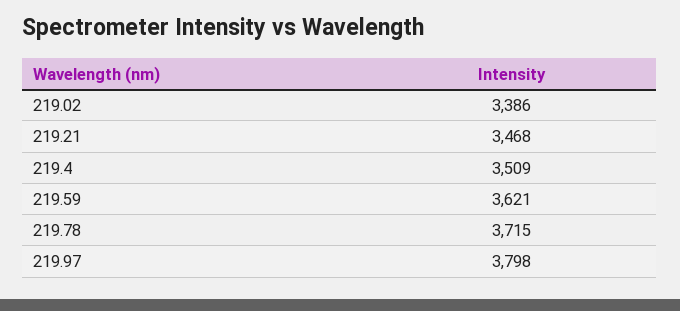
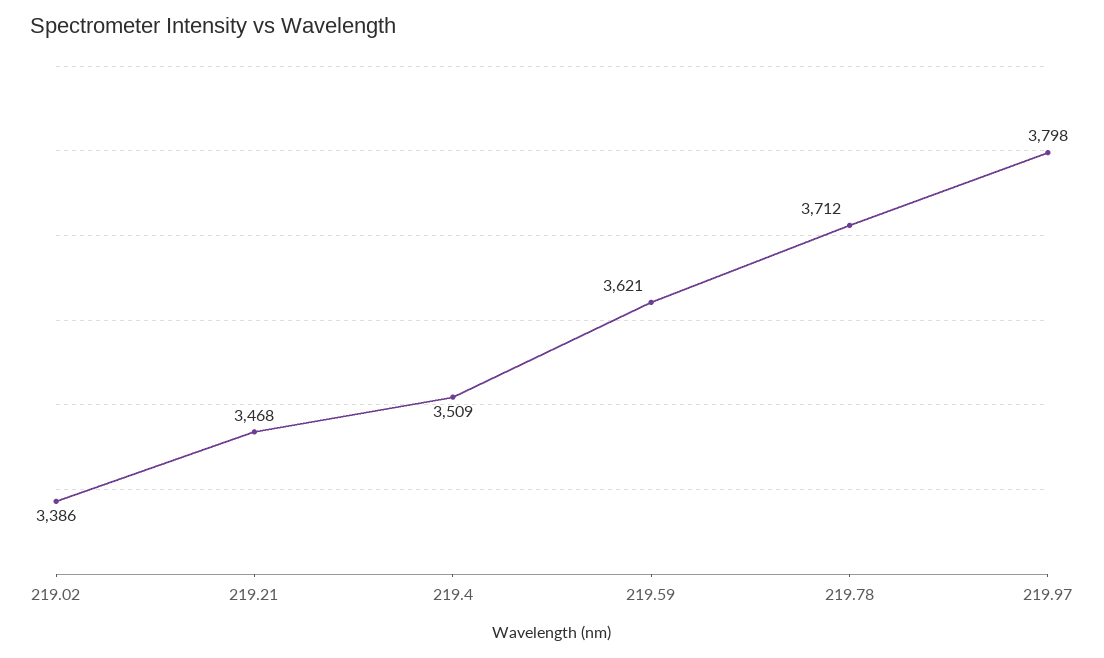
  {
    "219.02": 3386,
    "219.21": 3468,
    "219.4": 3509,
    "219.59": 3621,
-   "219.78": 3715,
+   "219.78": 3712,
    "219.97": 3798
  }

